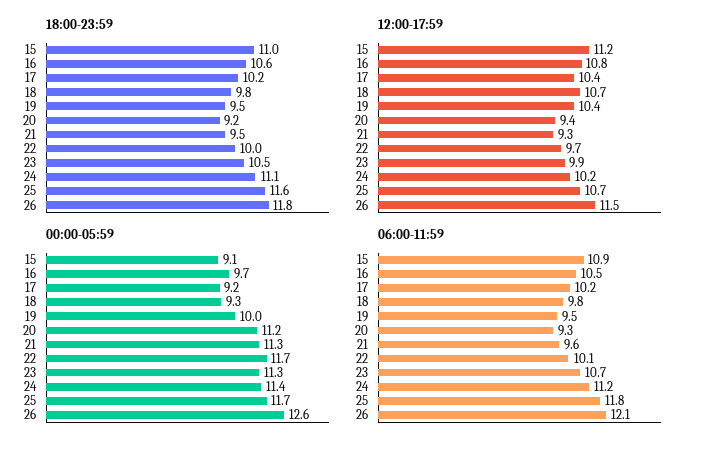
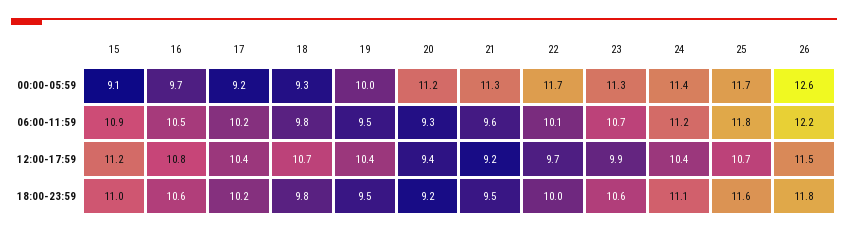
  {
    "18:00-23:59": {
      "15": 11,
      "16": 10.6,
      "17": 10.2,
      "18": 9.8,
      "19": 9.5,
      "20": 9.2,
      "21": 9.5,
      "22": 10,
-     "23": 10.5,
+     "23": 10.6,
      "24": 11.1,
      "25": 11.6,
      "26": 11.8
    },
    "12:00-17:59": {
      "15": 11.2,
      "16": 10.8,
      "17": 10.4,
      "18": 10.7,
      "19": 10.4,
      "20": 9.4,
-     "21": 9.3,
+     "21": 9.2,
      "22": 9.7,
      "23": 9.9,
-     "24": 10.2,
+     "24": 10.4,
      "25": 10.7,
      "26": 11.5
    },
    "00:00-05:59": {
      "15": 9.1,
      "16": 9.7,
      "17": 9.2,
      "18": 9.3,
      "19": 10,
      "20": 11.2,
      "21": 11.3,
      "22": 11.7,
      "23": 11.3,
      "24": 11.4,
      "25": 11.7,
      "26": 12.6
    },
    "06:00-11:59": {
      "15": 10.9,
      "16": 10.5,
      "17": 10.2,
      "18": 9.8,
      "19": 9.5,
      "20": 9.3,
      "21": 9.6,
      "22": 10.1,
      "23": 10.7,
      "24": 11.2,
      "25": 11.8,
-     "26": 12.1
+     "26": 12.2
    }
  }

